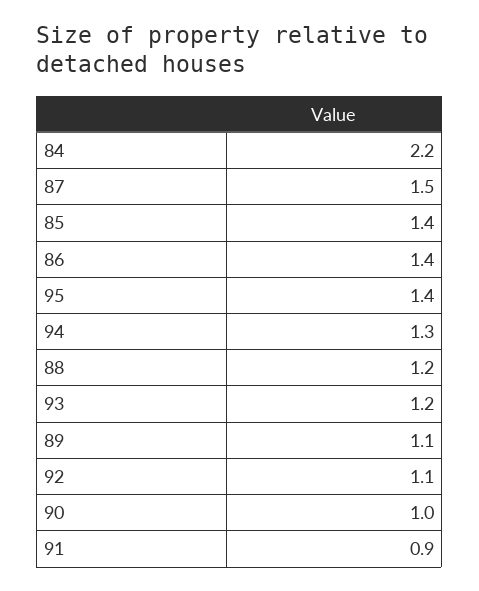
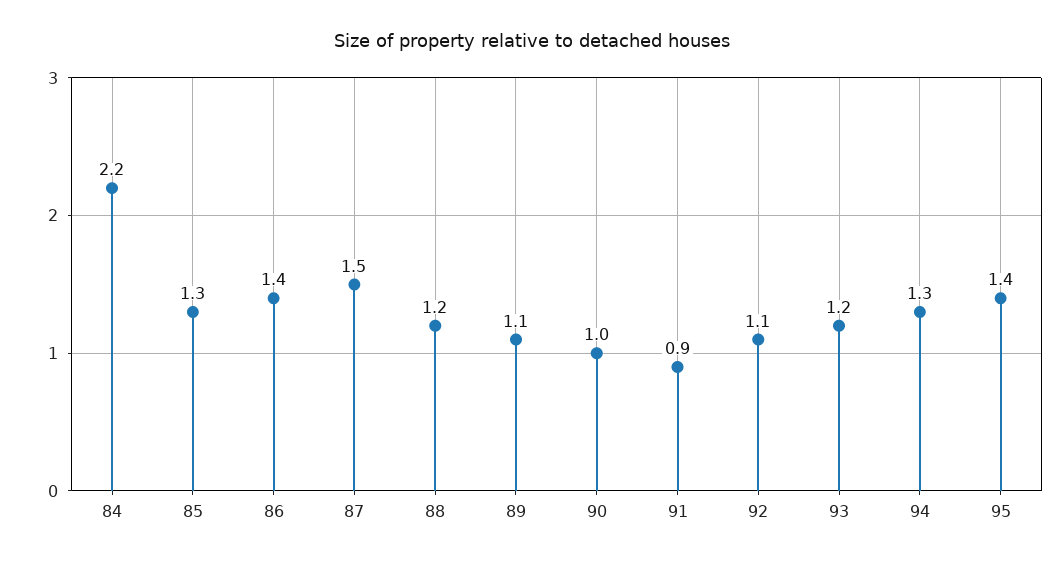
  {
    "84": 2.2,
    "87": 1.5,
-   "85": 1.4,
+   "85": 1.3,
    "86": 1.4,
    "95": 1.4,
    "94": 1.3,
    "88": 1.2,
    "93": 1.2,
    "89": 1.1,
    "92": 1.1,
    "90": 1,
    "91": 0.9
  }

